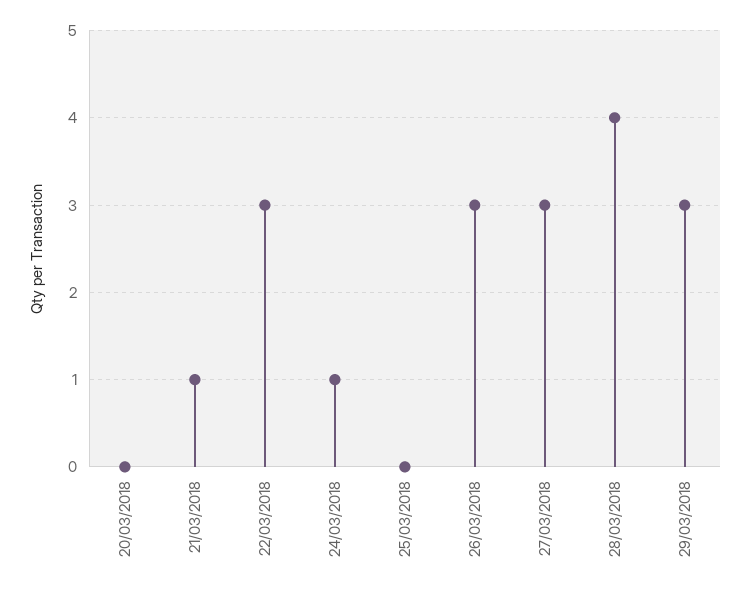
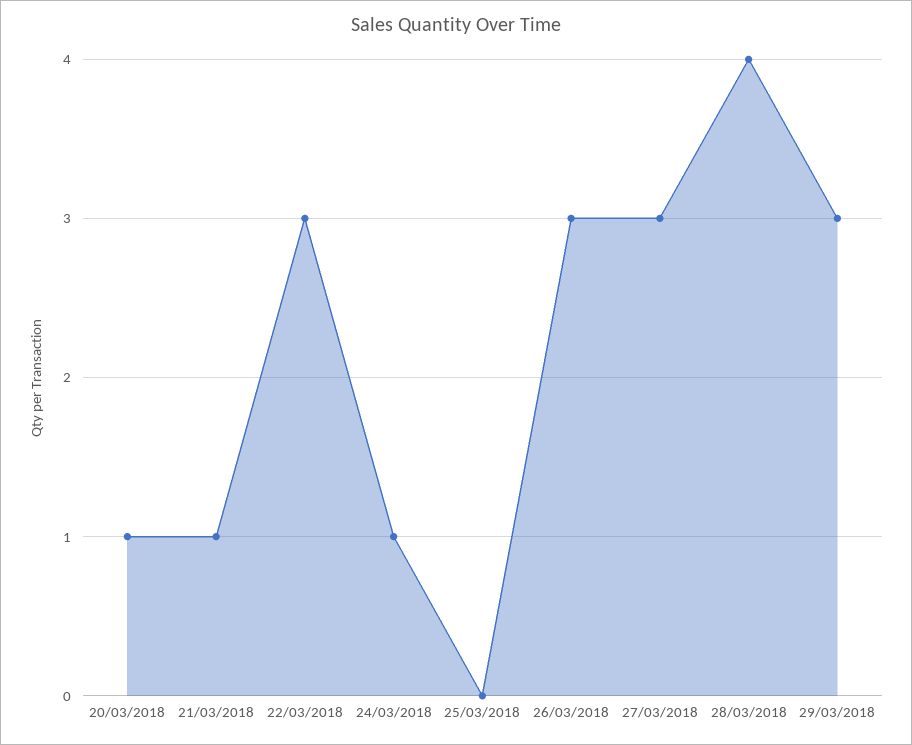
  {
-   "20/03/2018": 0,
+   "20/03/2018": 1,
    "21/03/2018": 1,
    "22/03/2018": 3,
    "24/03/2018": 1,
    "25/03/2018": 0,
    "26/03/2018": 3,
    "27/03/2018": 3,
    "28/03/2018": 4,
    "29/03/2018": 3
  }

